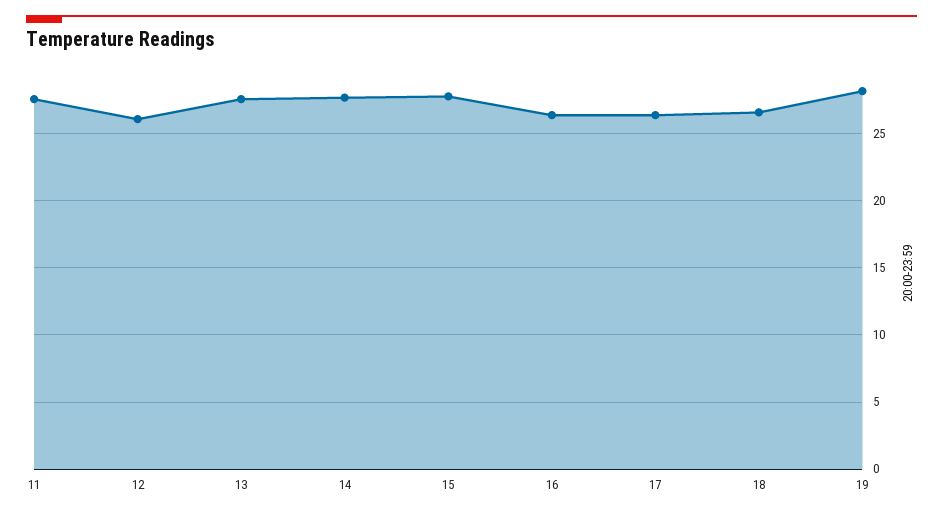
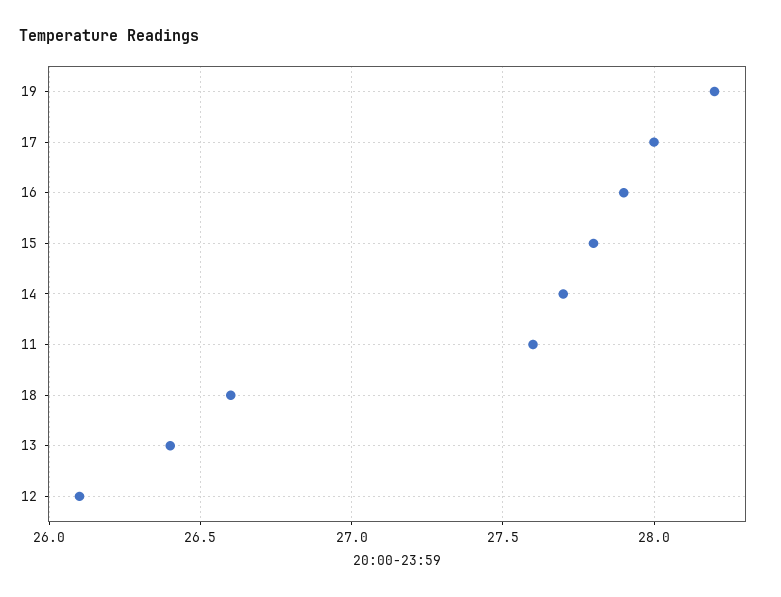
  {
    "11": 27.6,
    "12": 26.1,
-   "13": 27.5,
+   "13": 26.4,
    "14": 27.7,
    "15": 27.8,
-   "16": 26.5,
+   "16": 27.9,
-   "17": 26.5,
+   "17": 28,
    "18": 26.6,
    "19": 28.2
  }

